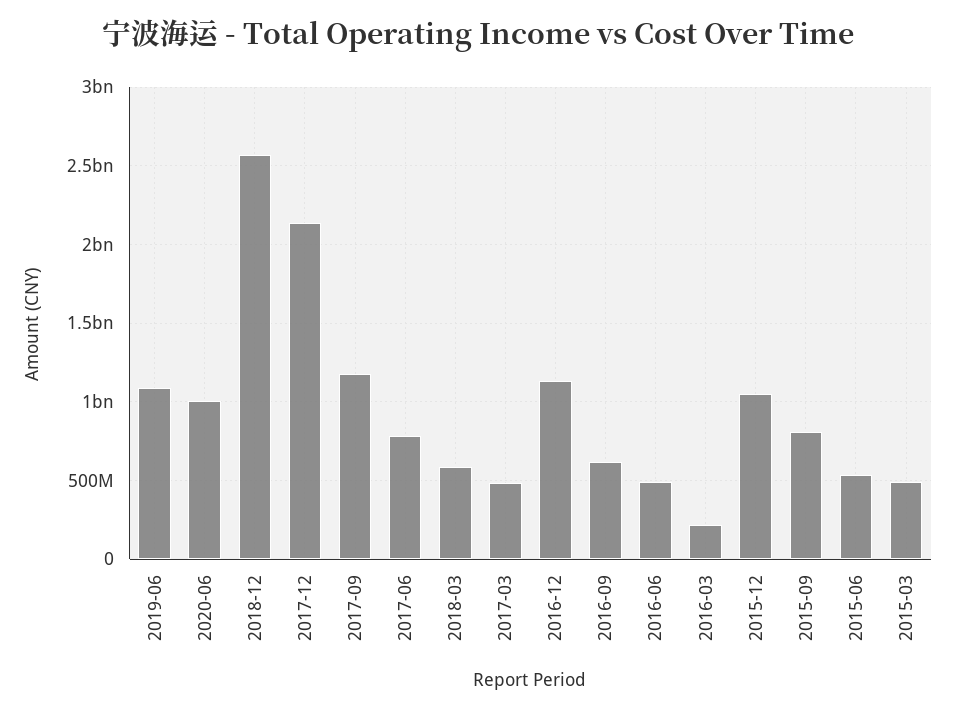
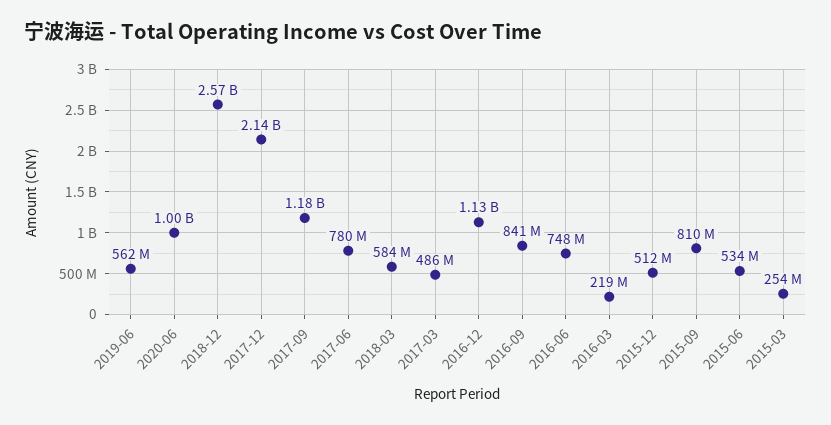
  {
-   "2019-06": 1100000000,
+   "2019-06": 562000000,
    "2020-06": 1000000000,
    "2018-12": 2570000000,
    "2017-12": 2140000000,
    "2017-09": 1180000000,
    "2017-06": 780000000,
    "2018-03": 584000000,
    "2017-03": 486000000,
    "2016-12": 1130000000,
-   "2016-09": 600000000,
+   "2016-09": 841000000,
-   "2016-06": 500000000,
+   "2016-06": 748000000,
    "2016-03": 219000000,
-   "2015-12": 1050000000,
+   "2015-12": 512000000,
    "2015-09": 810000000,
    "2015-06": 534000000,
-   "2015-03": 500000000
+   "2015-03": 254000000
  }

